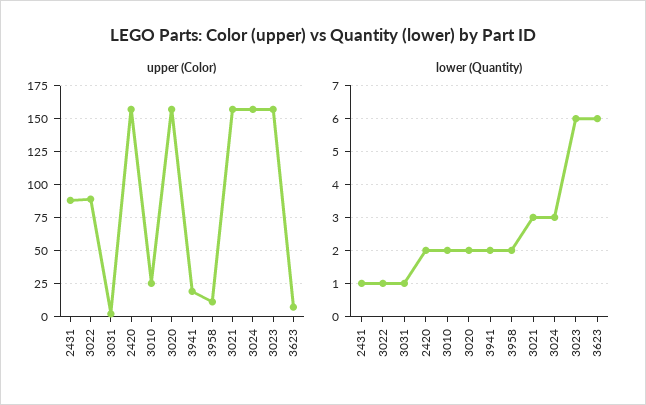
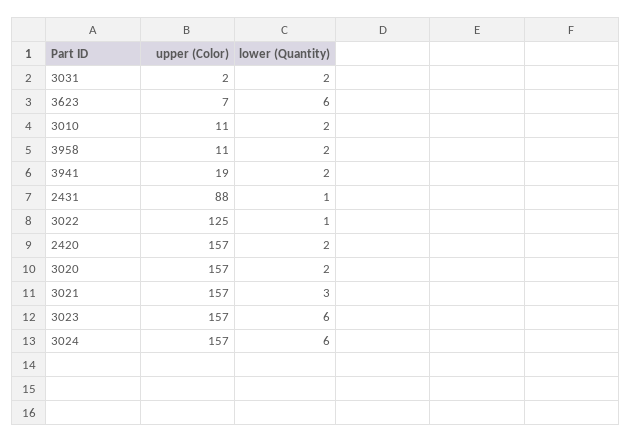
  {
    "upper (Color)": {
      "2431": 88,
-     "3022": 90,
+     "3022": 125,
      "3031": 2,
      "2420": 157,
-     "3010": 25,
+     "3010": 11,
      "3020": 157,
      "3941": 19,
      "3958": 11,
      "3021": 157,
      "3024": 157,
      "3023": 157,
      "3623": 7
    },
    "lower (Quantity)": {
      "2431": 1,
      "3022": 1,
-     "3031": 1,
+     "3031": 2,
      "2420": 2,
      "3010": 2,
      "3020": 2,
      "3941": 2,
      "3958": 2,
      "3021": 3,
-     "3024": 3,
+     "3024": 6,
      "3023": 6,
      "3623": 6
    }
  }

